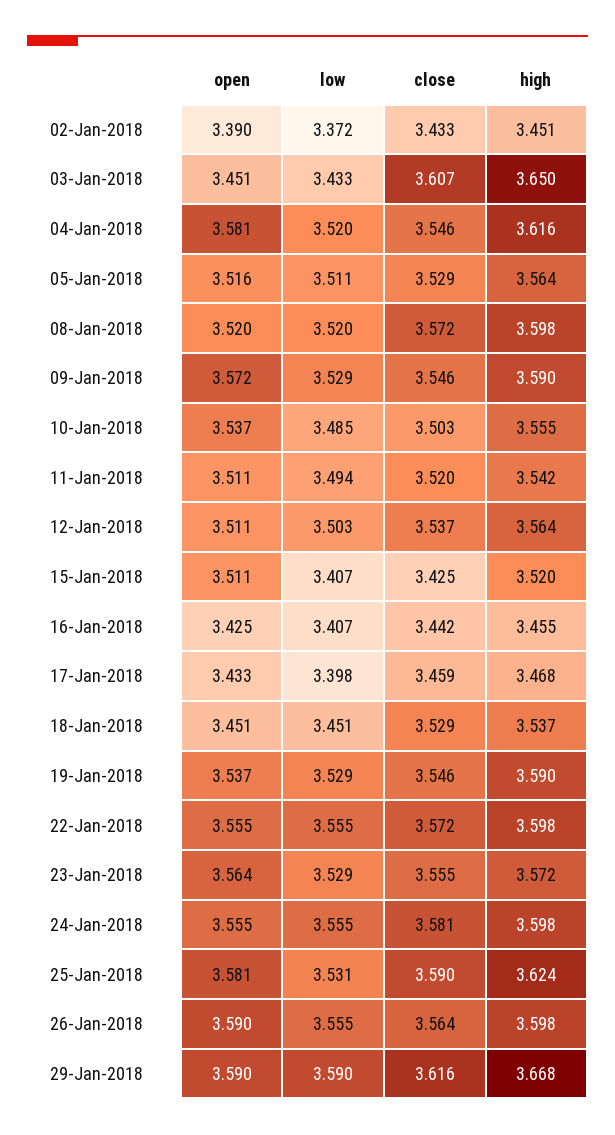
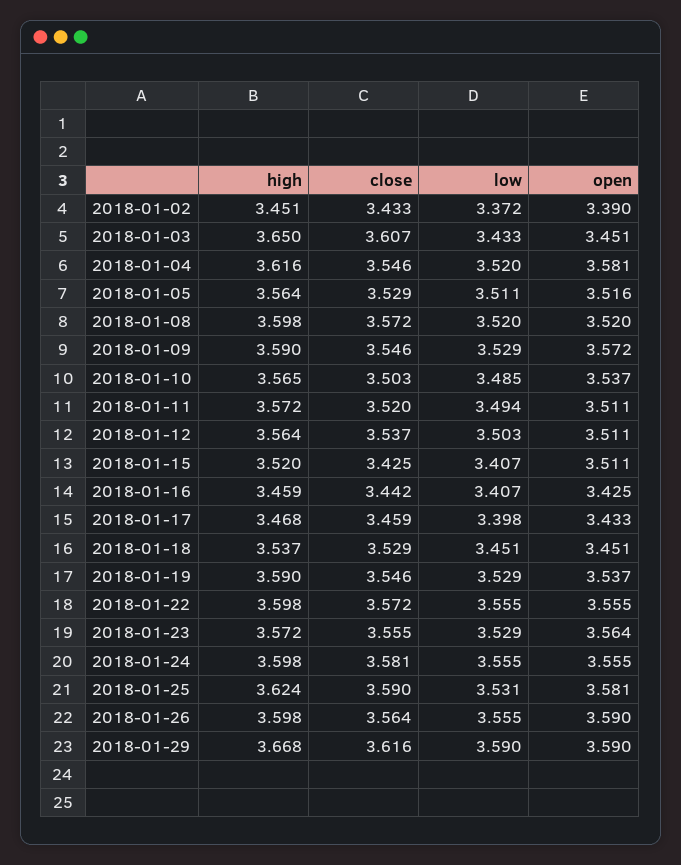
  {
    "open": {
      "02-Jan-2018": 3.39,
      "03-Jan-2018": 3.451,
      "04-Jan-2018": 3.581,
      "05-Jan-2018": 3.516,
      "08-Jan-2018": 3.52,
      "09-Jan-2018": 3.572,
      "10-Jan-2018": 3.537,
      "11-Jan-2018": 3.511,
      "12-Jan-2018": 3.511,
      "15-Jan-2018": 3.511,
      "16-Jan-2018": 3.425,
      "17-Jan-2018": 3.433,
      "18-Jan-2018": 3.451,
      "19-Jan-2018": 3.537,
      "22-Jan-2018": 3.555,
      "23-Jan-2018": 3.564,
      "24-Jan-2018": 3.555,
      "25-Jan-2018": 3.581,
      "26-Jan-2018": 3.59,
      "29-Jan-2018": 3.59
    },
    "low": {
      "02-Jan-2018": 3.372,
      "03-Jan-2018": 3.433,
      "04-Jan-2018": 3.52,
      "05-Jan-2018": 3.511,
      "08-Jan-2018": 3.52,
      "09-Jan-2018": 3.529,
      "10-Jan-2018": 3.485,
      "11-Jan-2018": 3.494,
      "12-Jan-2018": 3.503,
      "15-Jan-2018": 3.407,
      "16-Jan-2018": 3.407,
      "17-Jan-2018": 3.398,
      "18-Jan-2018": 3.451,
      "19-Jan-2018": 3.529,
      "22-Jan-2018": 3.555,
      "23-Jan-2018": 3.529,
      "24-Jan-2018": 3.555,
      "25-Jan-2018": 3.531,
      "26-Jan-2018": 3.555,
      "29-Jan-2018": 3.59
    },
    "close": {
      "02-Jan-2018": 3.433,
      "03-Jan-2018": 3.607,
      "04-Jan-2018": 3.546,
      "05-Jan-2018": 3.529,
      "08-Jan-2018": 3.572,
      "09-Jan-2018": 3.546,
      "10-Jan-2018": 3.503,
      "11-Jan-2018": 3.52,
      "12-Jan-2018": 3.537,
      "15-Jan-2018": 3.425,
      "16-Jan-2018": 3.442,
      "17-Jan-2018": 3.459,
      "18-Jan-2018": 3.529,
      "19-Jan-2018": 3.546,
      "22-Jan-2018": 3.572,
      "23-Jan-2018": 3.555,
      "24-Jan-2018": 3.581,
      "25-Jan-2018": 3.59,
      "26-Jan-2018": 3.564,
      "29-Jan-2018": 3.616
    },
    "high": {
      "02-Jan-2018": 3.451,
      "03-Jan-2018": 3.65,
      "04-Jan-2018": 3.616,
      "05-Jan-2018": 3.564,
      "08-Jan-2018": 3.598,
      "09-Jan-2018": 3.59,
-     "10-Jan-2018": 3.555,
+     "10-Jan-2018": 3.565,
-     "11-Jan-2018": 3.542,
+     "11-Jan-2018": 3.572,
      "12-Jan-2018": 3.564,
      "15-Jan-2018": 3.52,
-     "16-Jan-2018": 3.455,
+     "16-Jan-2018": 3.459,
      "17-Jan-2018": 3.468,
      "18-Jan-2018": 3.537,
      "19-Jan-2018": 3.59,
      "22-Jan-2018": 3.598,
      "23-Jan-2018": 3.572,
      "24-Jan-2018": 3.598,
      "25-Jan-2018": 3.624,
      "26-Jan-2018": 3.598,
      "29-Jan-2018": 3.668
    }
  }

